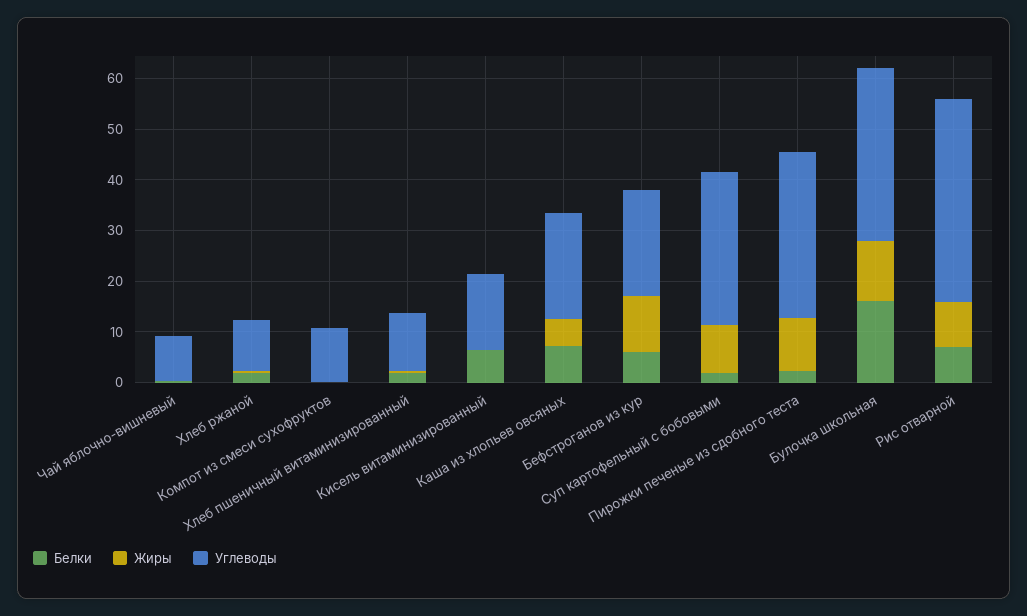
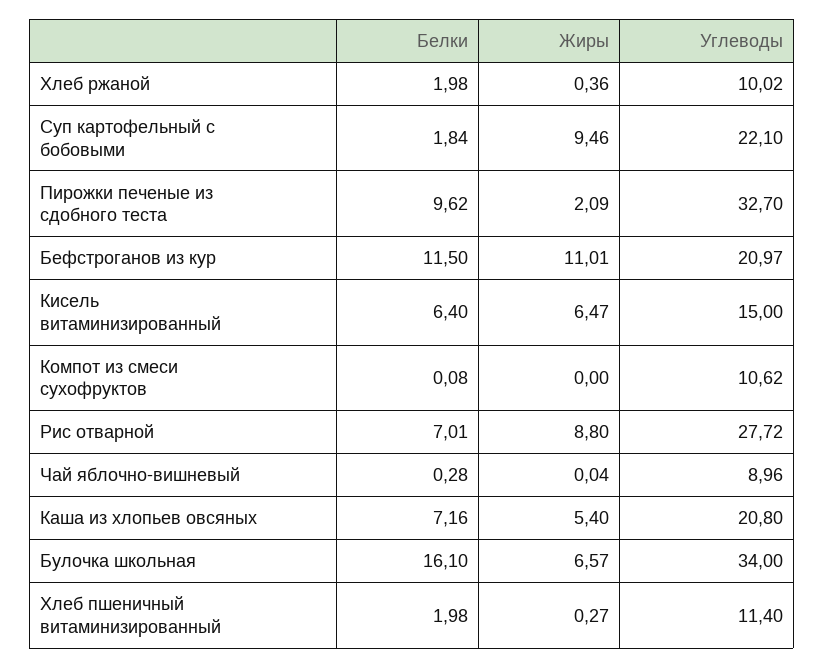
  {
    "Белки": {
      "Чай яблочно-вишневый": 0.28,
      "Хлеб ржаной": 1.98,
      "Компот из смеси сухофруктов": 0.08,
      "Хлеб пшеничный витаминизированный": 1.98,
      "Кисель витаминизированный": 6.4,
      "Каша из хлопьев овсяных": 7.16,
-     "Бефстроганов из кур": 6,
+     "Бефстроганов из кур": 11.5,
      "Суп картофельный с бобовыми": 1.84,
-     "Пирожки печеные из сдобного теста": 2,
+     "Пирожки печеные из сдобного теста": 9.62,
      "Булочка школьная": 16.1,
      "Рис отварной": 7.01
    },
    "Жиры": {
      "Чай яблочно-вишневый": 0.04,
      "Хлеб ржаной": 0.36,
      "Компот из смеси сухофруктов": 0,
      "Хлеб пшеничный витаминизированный": 0.27,
-     "Кисель витаминизированный": 0,
+     "Кисель витаминизированный": 6.47,
      "Каша из хлопьев овсяных": 5.4,
      "Бефстроганов из кур": 11.01,
      "Суп картофельный с бобовыми": 9.46,
-     "Пирожки печеные из сдобного теста": 10,
+     "Пирожки печеные из сдобного теста": 2.09,
-     "Булочка школьная": 12,
+     "Булочка школьная": 6.57,
      "Рис отварной": 8.8
    },
    "Углеводы": {
      "Чай яблочно-вишневый": 8.96,
      "Хлеб ржаной": 10.02,
      "Компот из смеси сухофруктов": 10.62,
      "Хлеб пшеничный витаминизированный": 11.4,
      "Кисель витаминизированный": 15,
      "Каша из хлопьев овсяных": 20.8,
      "Бефстроганов из кур": 20.97,
-     "Суп картофельный с бобовыми": 30,
+     "Суп картофельный с бобовыми": 22.1,
      "Пирожки печеные из сдобного теста": 32.7,
      "Булочка школьная": 34,
-     "Рис отварной": 40
+     "Рис отварной": 27.72
    }
  }

